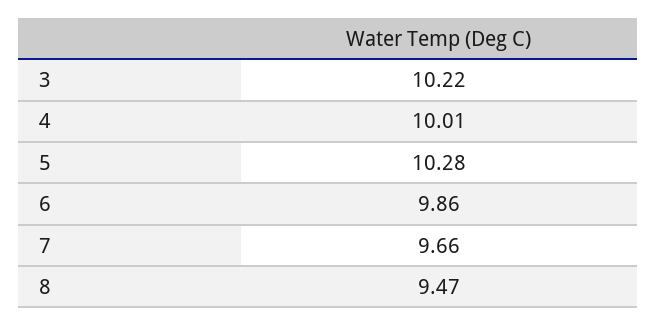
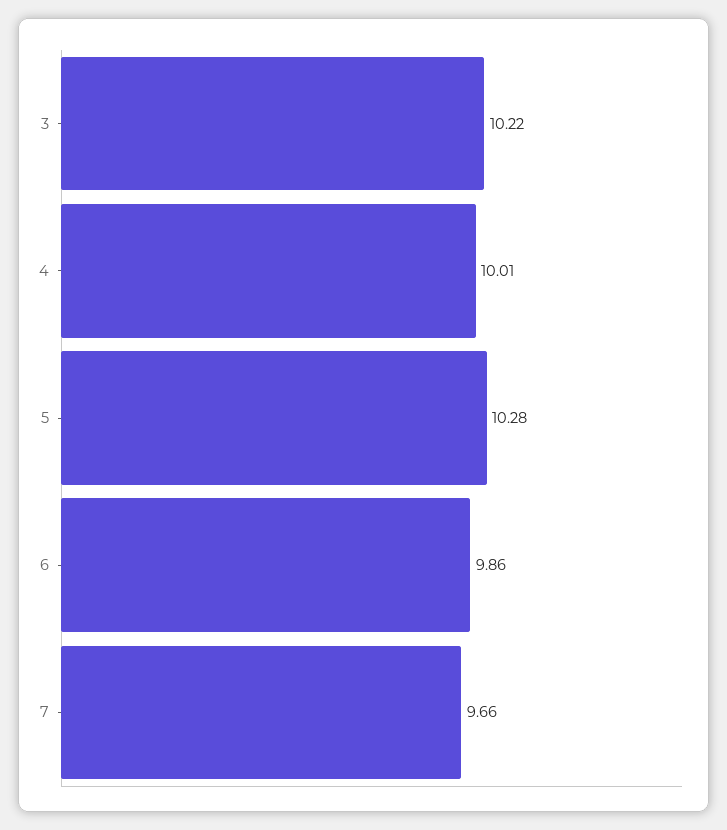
  {
    "3": 10.22,
    "4": 10.01,
    "5": 10.28,
    "6": 9.86,
-   "7": 9.66,
+   "7": 9.66
-   "8": 9.47
  }

